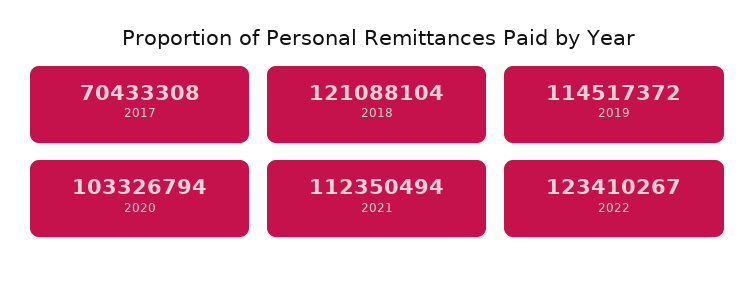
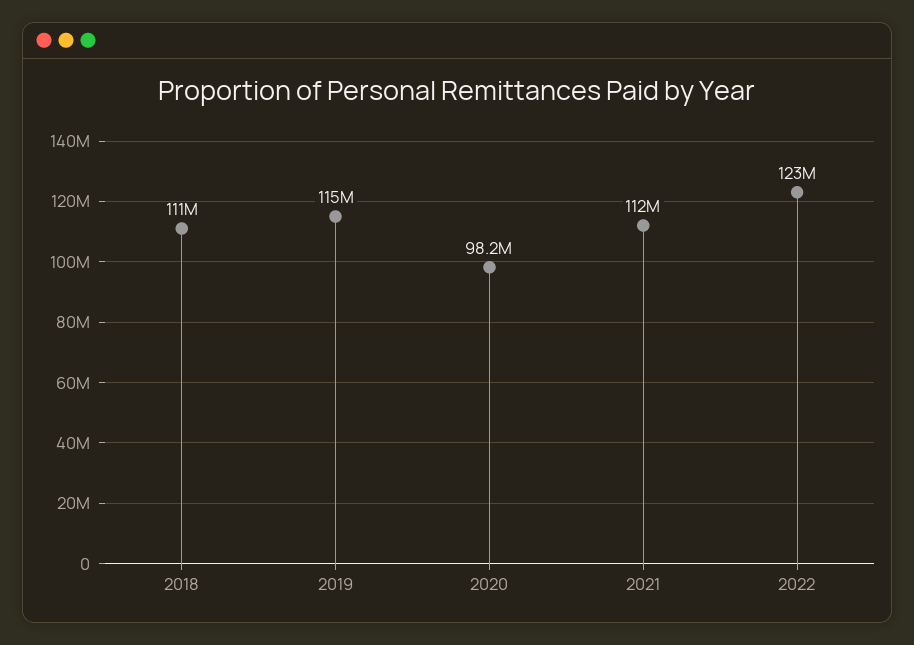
  {
-   "2017": 70433308,
-   "2018": 121088104,
+   "2018": 111000000,
    "2019": 114517372,
-   "2020": 103326794,
+   "2020": 98200000,
    "2021": 112350494,
    "2022": 123410267
  }

